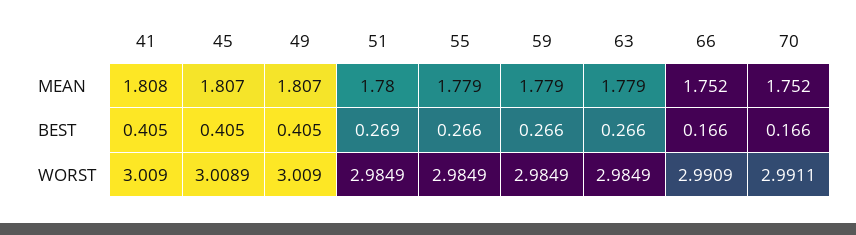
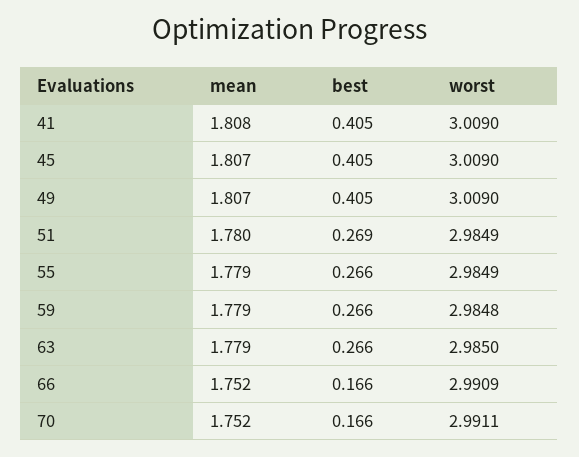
  {
    "41": {
      "MEAN": 1.808,
      "BEST": 0.405,
      "WORST": 3.009
    },
    "45": {
      "MEAN": 1.807,
      "BEST": 0.405,
-     "WORST": 3.0089
+     "WORST": 3.009
    },
    "49": {
      "MEAN": 1.807,
      "BEST": 0.405,
      "WORST": 3.009
    },
    "51": {
      "MEAN": 1.78,
      "BEST": 0.269,
      "WORST": 2.9849
    },
    "55": {
      "MEAN": 1.779,
      "BEST": 0.266,
      "WORST": 2.9849
    },
    "59": {
      "MEAN": 1.779,
      "BEST": 0.266,
-     "WORST": 2.9849
+     "WORST": 2.9848
    },
    "63": {
      "MEAN": 1.779,
      "BEST": 0.266,
-     "WORST": 2.9849
+     "WORST": 2.985
    },
    "66": {
      "MEAN": 1.752,
      "BEST": 0.166,
      "WORST": 2.9909
    },
    "70": {
      "MEAN": 1.752,
      "BEST": 0.166,
      "WORST": 2.9911
    }
  }

